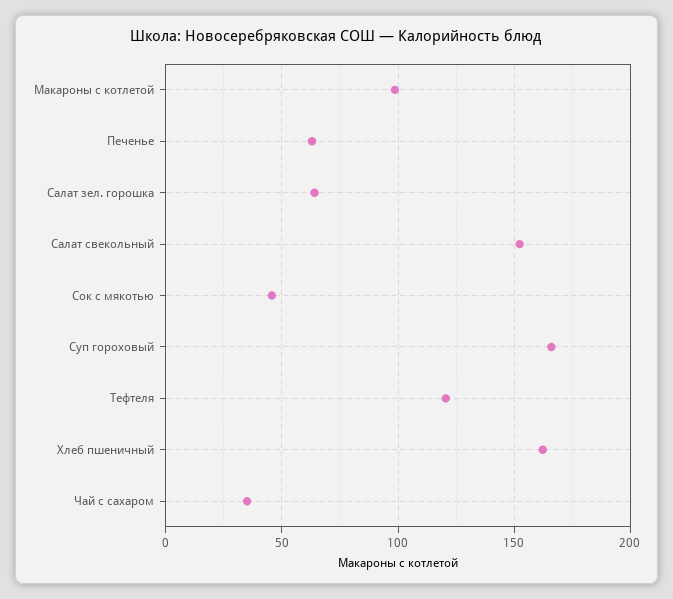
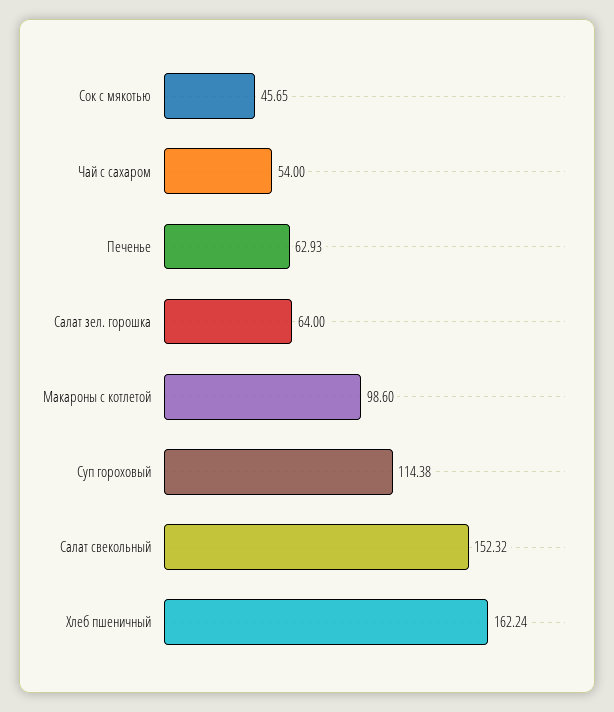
  {
    "Макароны с котлетой": 98.6,
    "Печенье": 62.93,
    "Салат зел. горошка": 64,
    "Салат свекольный": 152.32,
    "Сок с мякотью": 45.65,
-   "Суп гороховый": 165,
+   "Суп гороховый": 114.38,
-   "Тефтеля": 120,
    "Хлеб пшеничный": 162.24,
-   "Чай с сахаром": 35
+   "Чай с сахаром": 54
  }

